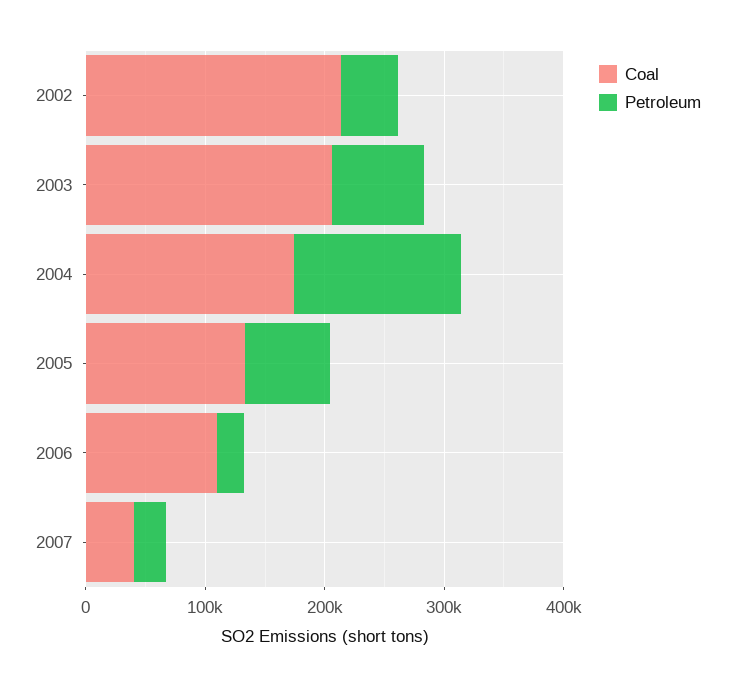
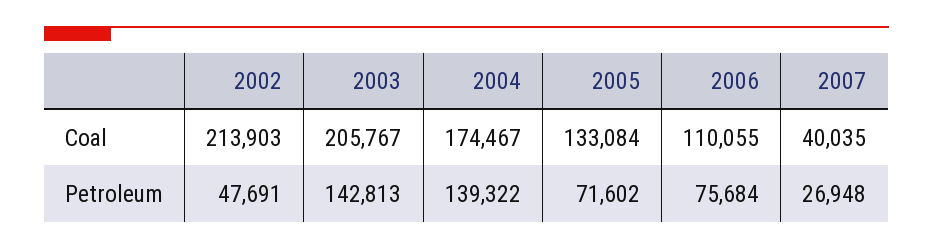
  {
    "Coal": {
      "2002": 213903,
      "2003": 205767,
      "2004": 174467,
      "2005": 133084,
      "2006": 110055,
      "2007": 40035
    },
    "Petroleum": {
      "2002": 47691,
-     "2003": 80000,
+     "2003": 142813,
      "2004": 139322,
      "2005": 71602,
-     "2006": 20000,
+     "2006": 75684,
      "2007": 26948
    }
  }

